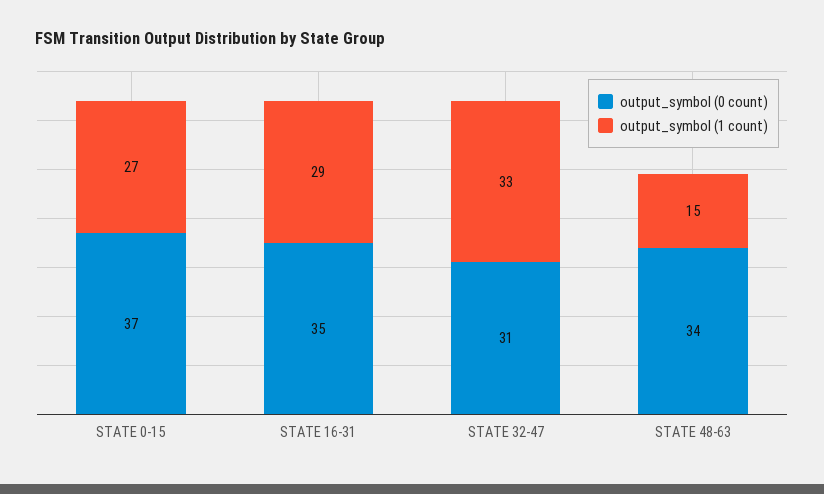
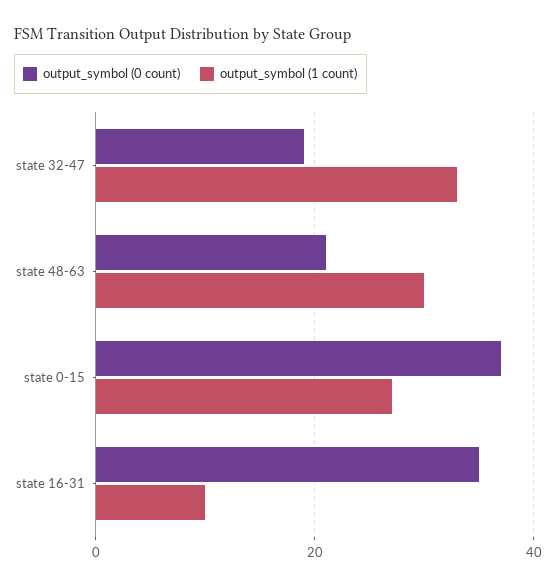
  {
    "output_symbol (0 count)": {
      "STATE 0-15": 37,
      "STATE 16-31": 35,
-     "STATE 32-47": 31,
+     "STATE 32-47": 20,
-     "STATE 48-63": 34
+     "STATE 48-63": 20
    },
    "output_symbol (1 count)": {
      "STATE 0-15": 27,
-     "STATE 16-31": 29,
+     "STATE 16-31": 10,
      "STATE 32-47": 33,
-     "STATE 48-63": 15
+     "STATE 48-63": 30
    }
  }

